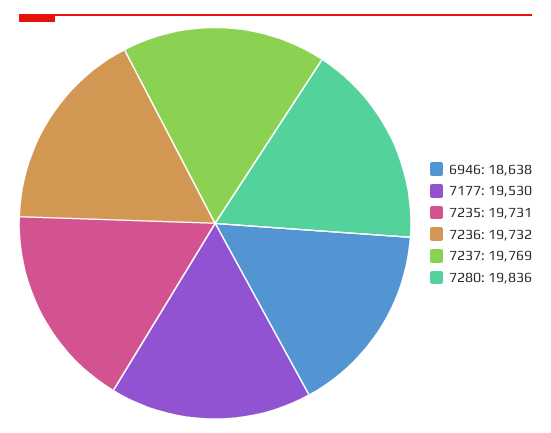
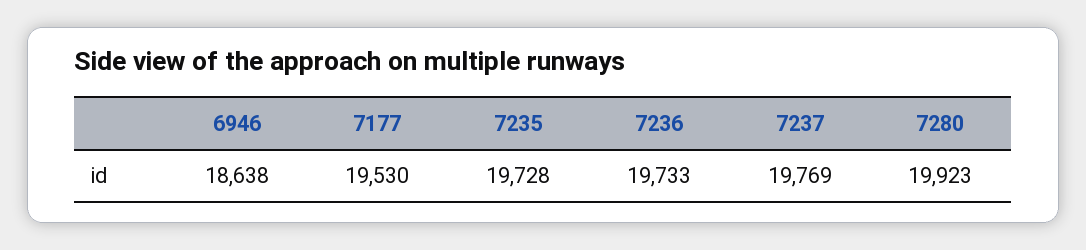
  {
    "6946": 18638,
    "7177": 19530,
-   "7235": 19731,
+   "7235": 19728,
-   "7236": 19732,
+   "7236": 19733,
    "7237": 19769,
-   "7280": 19836
+   "7280": 19923
  }

